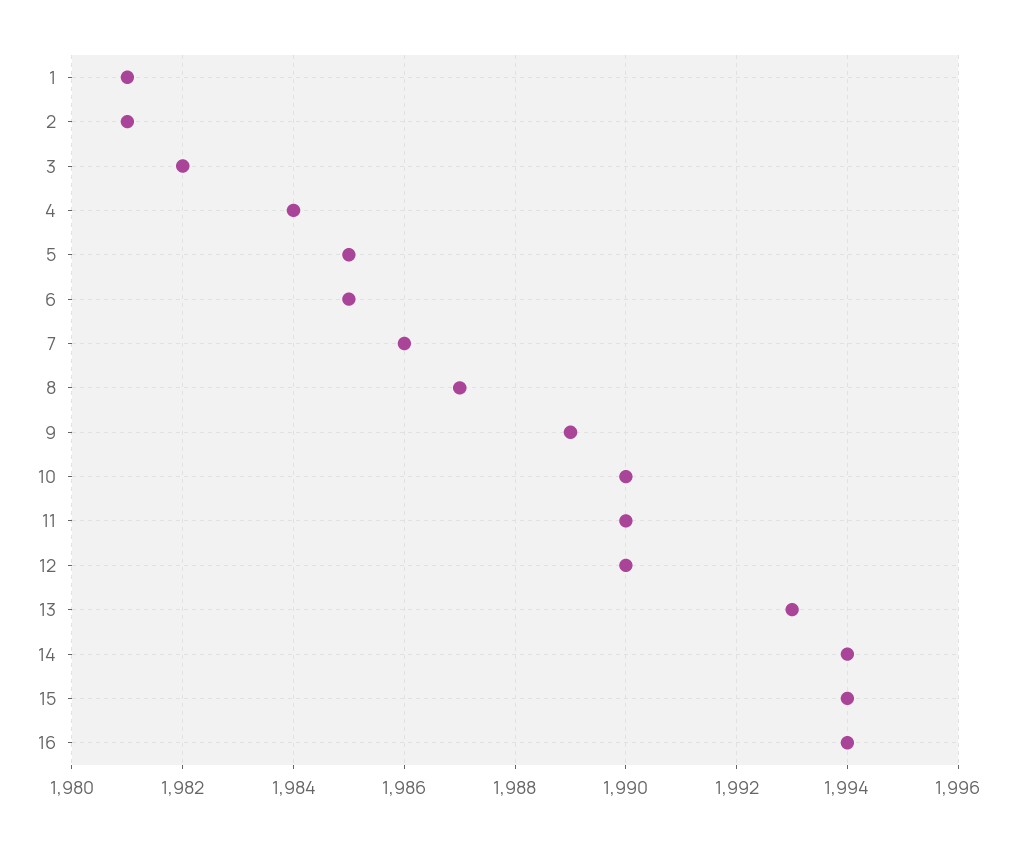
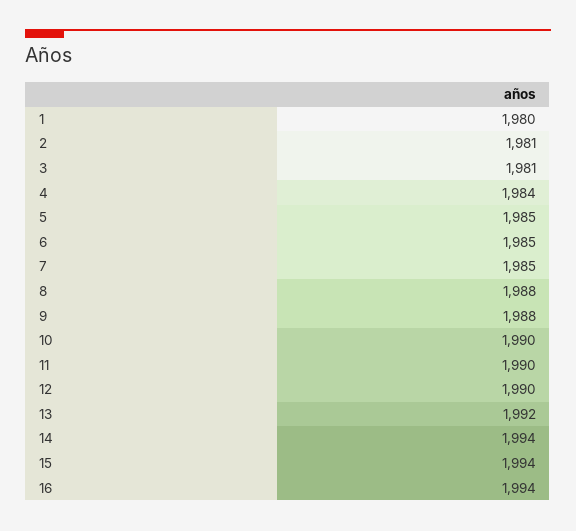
  {
-   "1": 1981,
+   "1": 1980,
    "2": 1981,
-   "3": 1982,
+   "3": 1981,
    "4": 1984,
    "5": 1985,
    "6": 1985,
-   "7": 1986,
+   "7": 1985,
-   "8": 1987,
+   "8": 1988,
-   "9": 1989,
+   "9": 1988,
    "10": 1990,
    "11": 1990,
    "12": 1990,
-   "13": 1993,
+   "13": 1992,
    "14": 1994,
    "15": 1994,
    "16": 1994
  }

